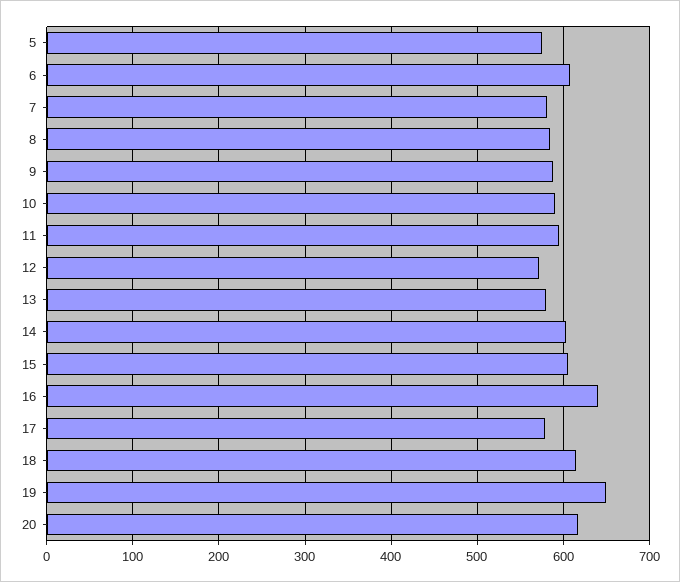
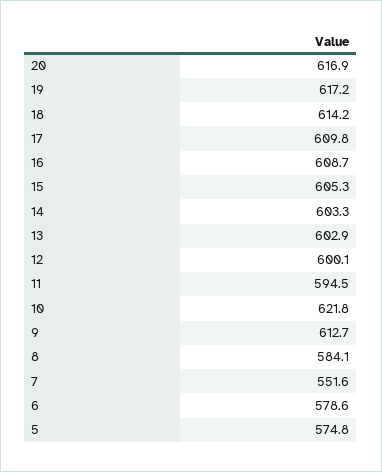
  {
    "5": 574.8,
-   "6": 610,
+   "6": 578.6,
-   "7": 580,
+   "7": 551.6,
    "8": 584.1,
-   "9": 590,
+   "9": 612.7,
-   "10": 590,
+   "10": 621.8,
    "11": 594.5,
-   "12": 570,
+   "12": 600.1,
-   "13": 580,
+   "13": 602.9,
    "14": 603.3,
    "15": 605.3,
-   "16": 640,
+   "16": 608.7,
-   "17": 580,
+   "17": 609.8,
    "18": 614.2,
-   "19": 650,
+   "19": 617.2,
    "20": 616.9
  }

